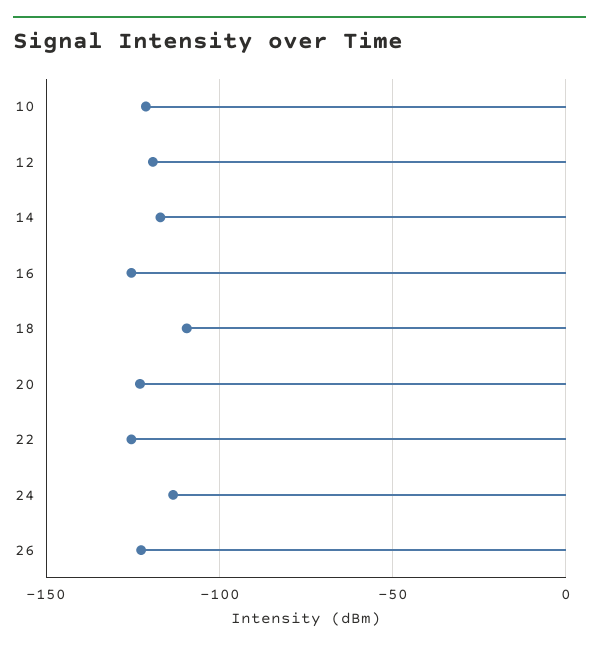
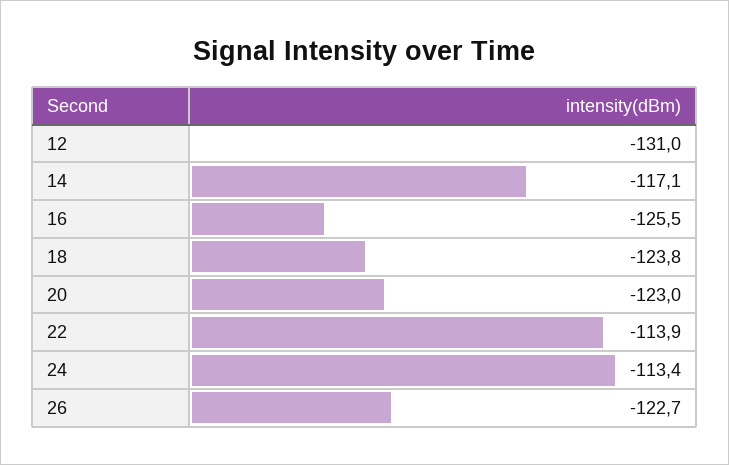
  {
-   "10": -120,
-   "12": -120,
+   "12": -131,
    "14": -117.1,
    "16": -125.5,
-   "18": -110,
+   "18": -123.8,
    "20": -123,
-   "22": -125,
+   "22": -113.9,
    "24": -113.4,
    "26": -122.7
  }

